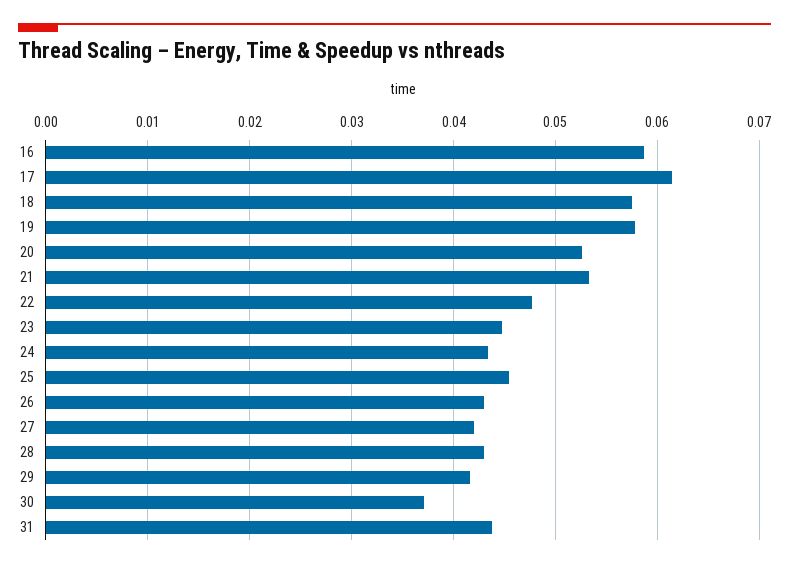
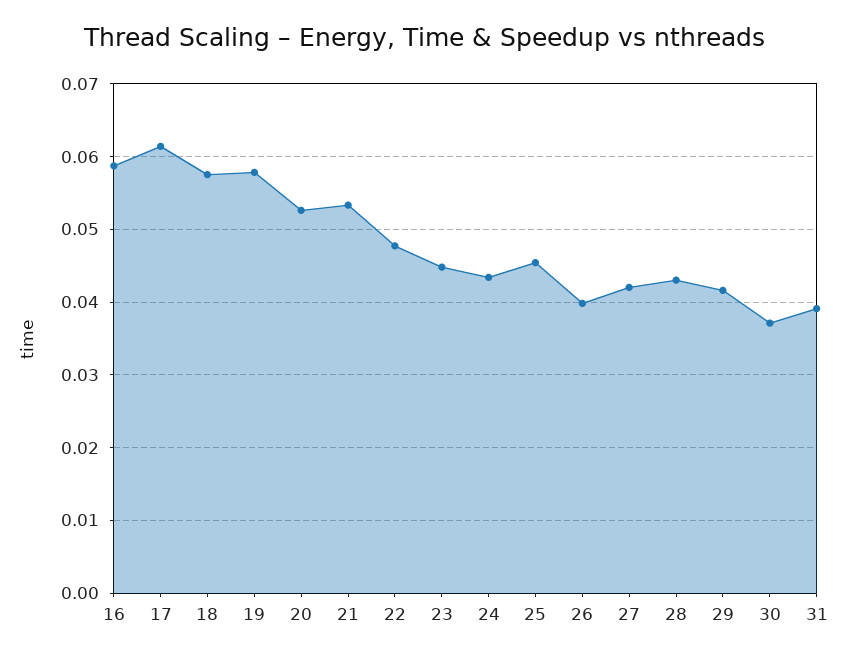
  {
    "16": 0.059,
    "17": 0.061,
    "18": 0.058,
    "19": 0.058,
    "20": 0.053,
    "21": 0.053,
    "22": 0.048,
    "23": 0.045,
    "24": 0.043,
    "25": 0.045,
-   "26": 0.043,
+   "26": 0.04,
    "27": 0.042,
    "28": 0.043,
    "29": 0.042,
    "30": 0.037,
-   "31": 0.044
+   "31": 0.039
  }

